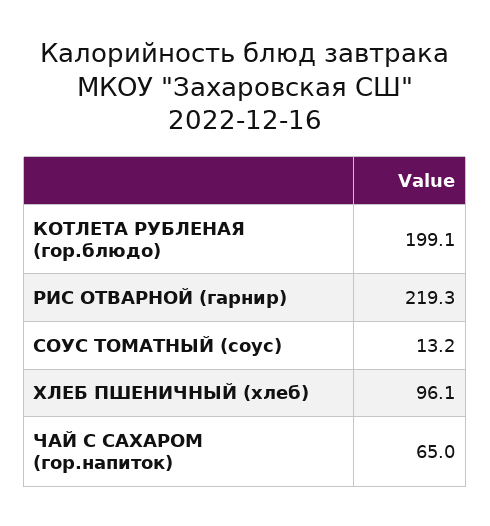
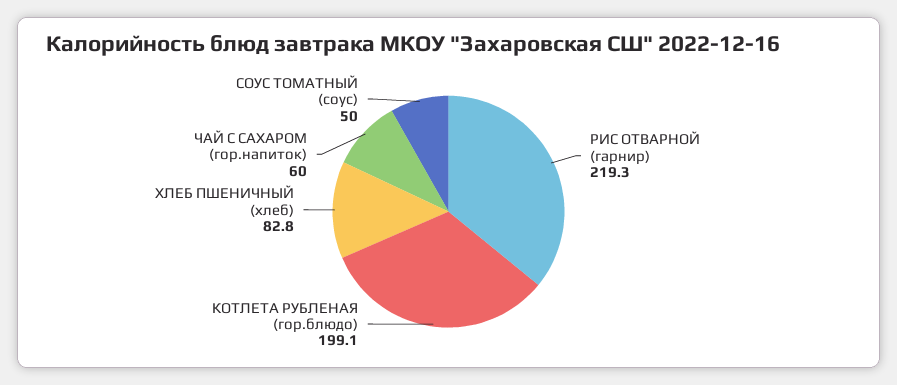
  {
    "КОТЛЕТА РУБЛЕНАЯ (гор.блюдо)": 199.1,
    "РИС ОТВАРНОЙ (гарнир)": 219.3,
-   "СОУС ТОМАТНЫЙ (соус)": 13.2,
+   "СОУС ТОМАТНЫЙ (соус)": 50,
-   "ХЛЕБ ПШЕНИЧНЫЙ (хлеб)": 96.1,
+   "ХЛЕБ ПШЕНИЧНЫЙ (хлеб)": 82.8,
-   "ЧАЙ С САХАРОМ (гор.напиток)": 65
+   "ЧАЙ С САХАРОМ (гор.напиток)": 60
  }

